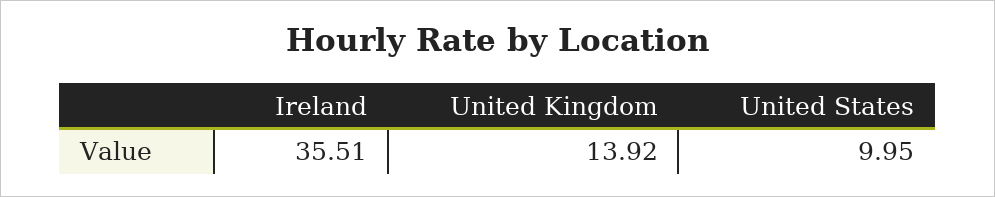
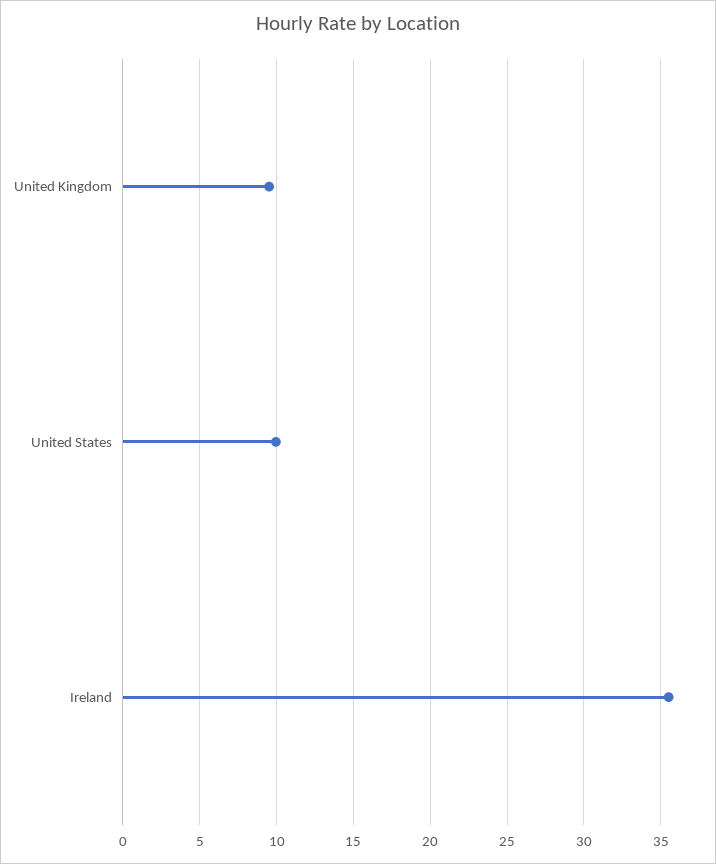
  {
    "Ireland": 35.51,
-   "United Kingdom": 13.92,
+   "United Kingdom": 9.5,
    "United States": 9.95
  }

